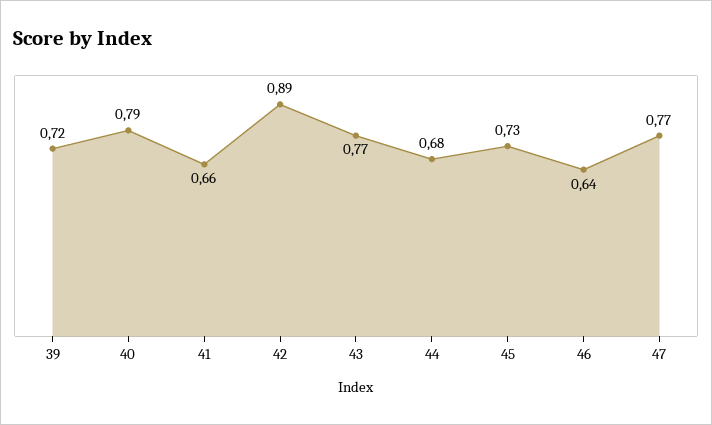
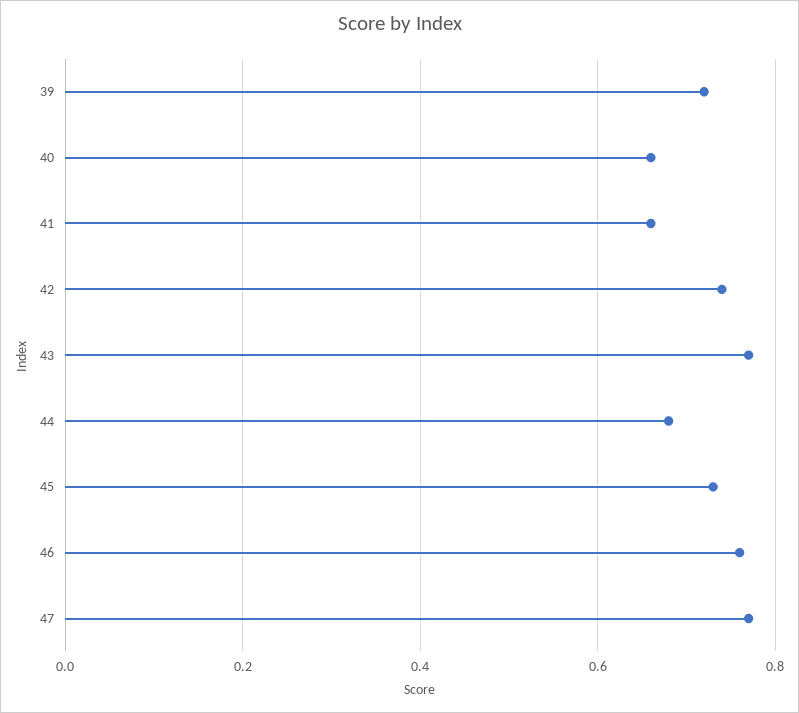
  {
    "39": 0.72,
-   "40": 0.79,
+   "40": 0.65,
    "41": 0.66,
-   "42": 0.89,
+   "42": 0.75,
    "43": 0.77,
    "44": 0.68,
    "45": 0.73,
-   "46": 0.64,
+   "46": 0.75,
    "47": 0.77
  }

